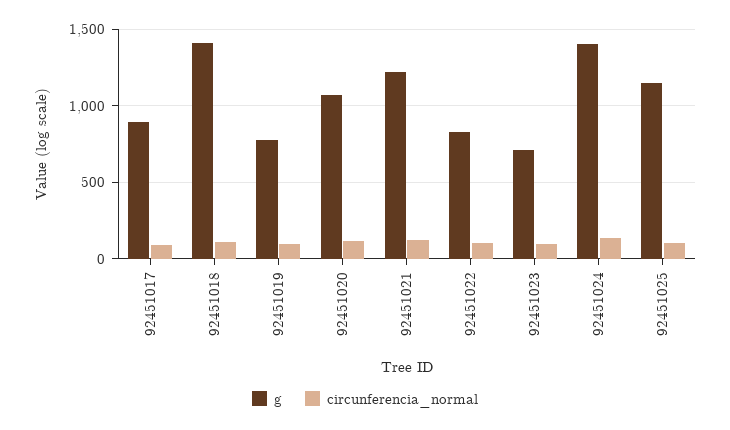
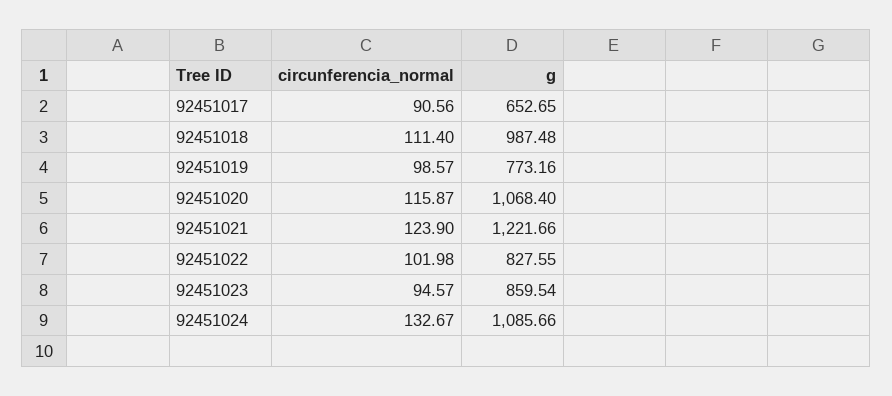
  {
    "g": {
-     "92451017": 900,
+     "92451017": 652.65,
-     "92451018": 1400,
+     "92451018": 987.48,
      "92451019": 773.16,
      "92451020": 1068.4,
      "92451021": 1221.66,
      "92451022": 827.55,
-     "92451023": 700,
+     "92451023": 859.54,
-     "92451024": 1400,
+     "92451024": 1085.66
-     "92451025": 1150
    },
    "circunferencia_normal": {
      "92451017": 90.56,
      "92451018": 111.4,
      "92451019": 98.57,
      "92451020": 115.87,
      "92451021": 123.9,
      "92451022": 101.98,
      "92451023": 94.57,
-     "92451024": 132.67,
+     "92451024": 132.67
-     "92451025": 100
    }
  }

